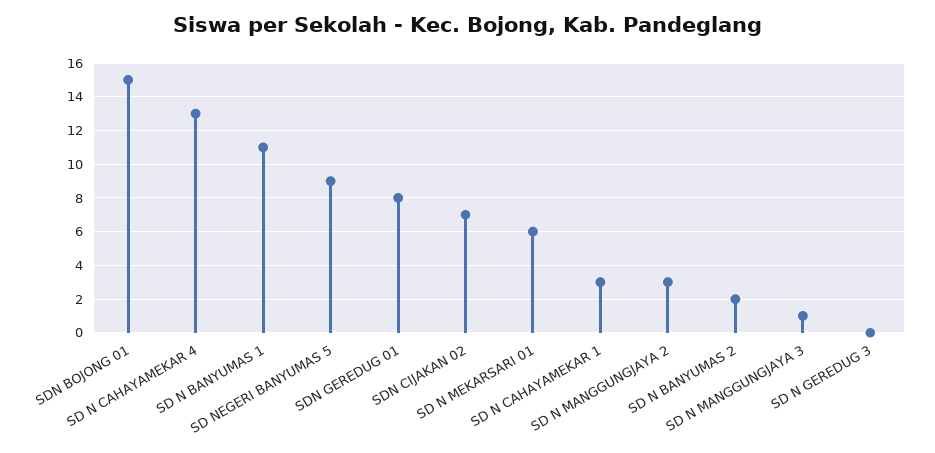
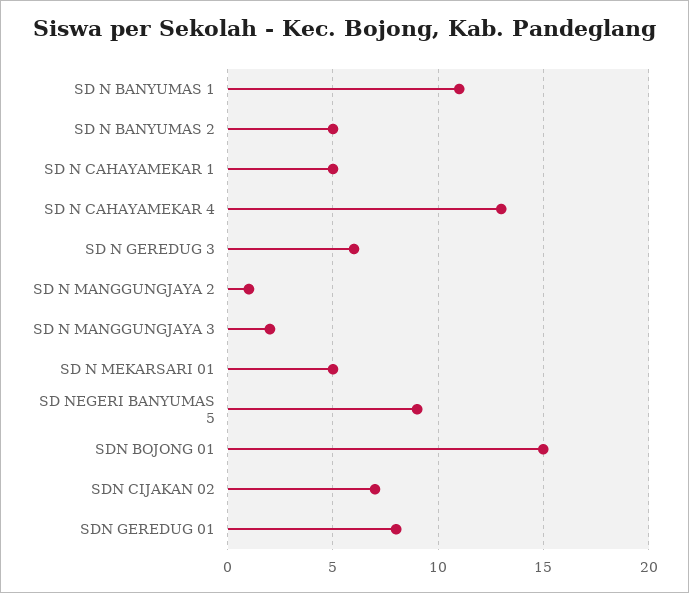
  {
    "SDN BOJONG 01": 15,
    "SD N CAHAYAMEKAR 4": 13,
    "SD N BANYUMAS 1": 11,
    "SD NEGERI BANYUMAS 5": 9,
    "SDN GEREDUG 01": 8,
    "SDN CIJAKAN 02": 7,
-   "SD N MEKARSARI 01": 6,
+   "SD N MEKARSARI 01": 5,
-   "SD N CAHAYAMEKAR 1": 3,
+   "SD N CAHAYAMEKAR 1": 5,
-   "SD N MANGGUNGJAYA 2": 3,
+   "SD N MANGGUNGJAYA 2": 1,
-   "SD N BANYUMAS 2": 2,
+   "SD N BANYUMAS 2": 5,
-   "SD N MANGGUNGJAYA 3": 1,
+   "SD N MANGGUNGJAYA 3": 2,
-   "SD N GEREDUG 3": 0
+   "SD N GEREDUG 3": 6
  }

